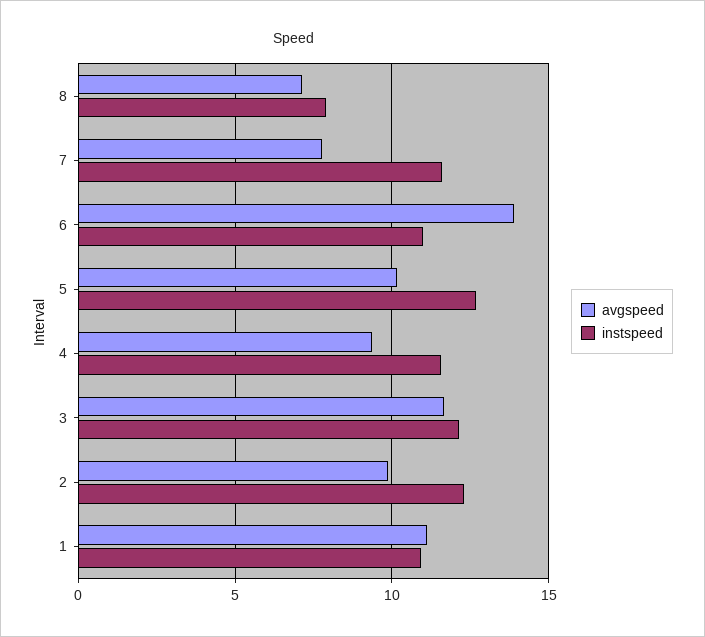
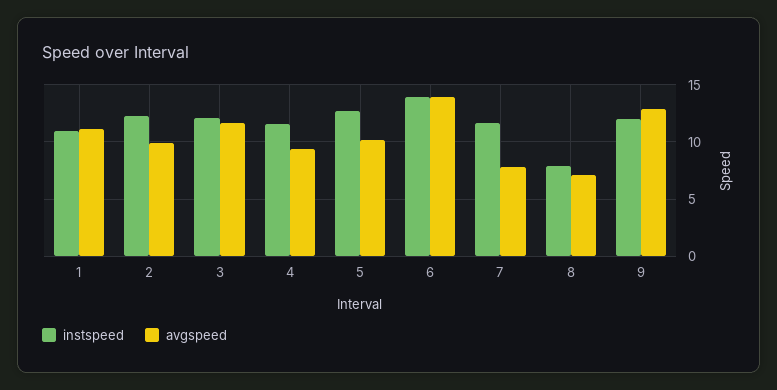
  {
    "avgspeed": {
      "8": 7,
      "7": 8,
      "6": 14,
      "5": 10,
      "4": 9.5,
      "3": 11.5,
      "2": 10,
-     "1": 11
+     "1": 11,
+     "9": 13
    },
    "instspeed": {
      "8": 8,
      "7": 11.5,
-     "6": 11,
+     "6": 14,
      "5": 12.5,
      "4": 11.5,
      "3": 12,
      "2": 12.5,
-     "1": 11
+     "1": 11,
+     "9": 12
    }
  }

